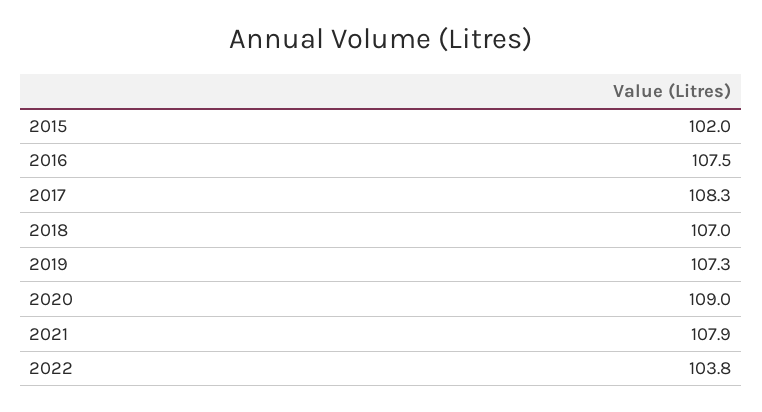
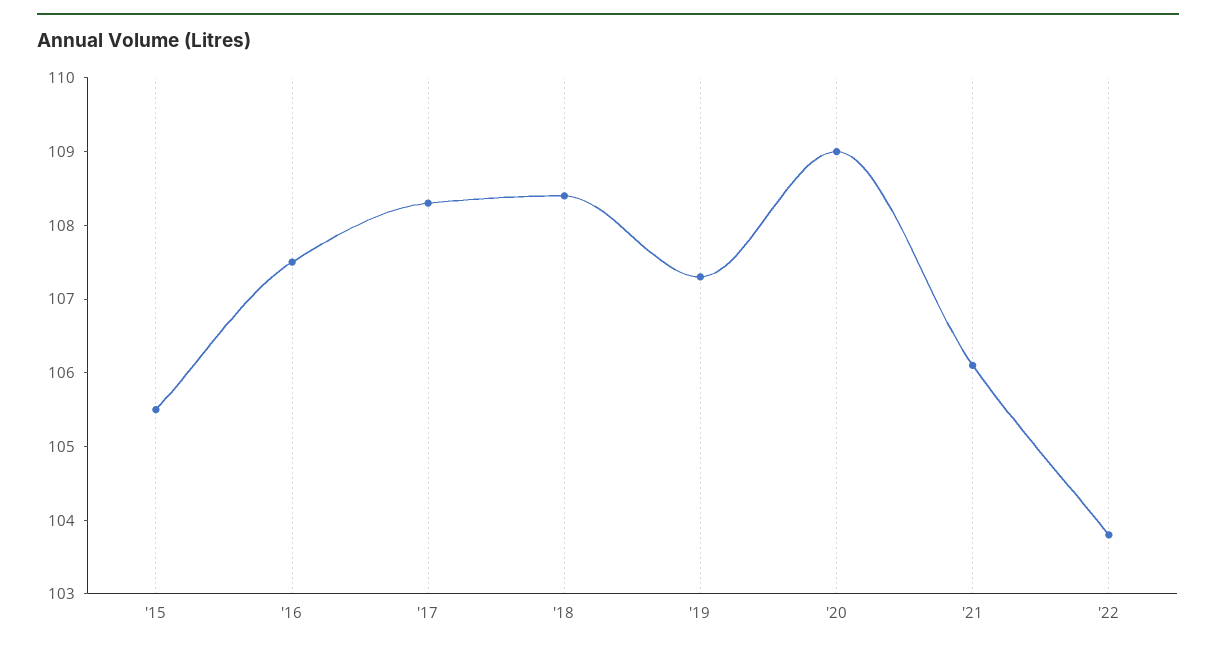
  {
-   "2015": 102,
+   "2015": 105.5,
    "2016": 107.5,
    "2017": 108.3,
-   "2018": 107,
+   "2018": 108.5,
    "2019": 107.3,
    "2020": 109,
-   "2021": 107.9,
+   "2021": 106,
    "2022": 103.8
  }

